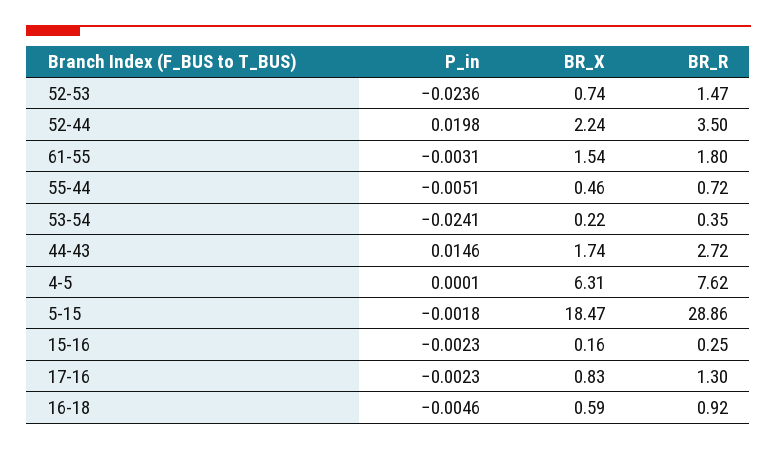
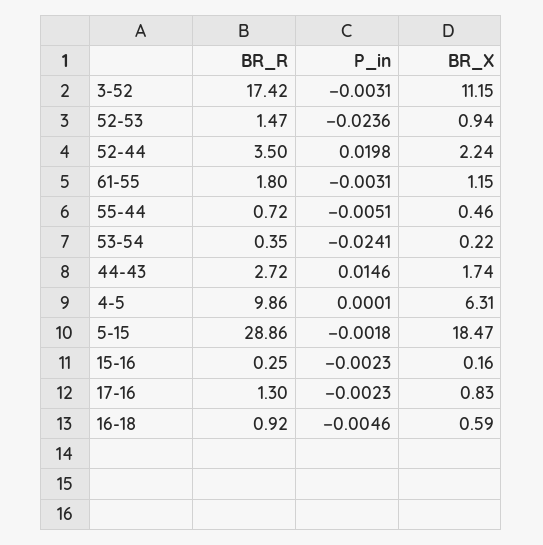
  {
    "P_in": {
      "52-53": -0.0236,
      "52-44": 0.0198,
      "61-55": -0.0031,
      "55-44": -0.0051,
      "53-54": -0.0241,
      "44-43": 0.0146,
      "4-5": 0.0001,
      "5-15": -0.0018,
      "15-16": -0.0023,
      "17-16": -0.0023,
-     "16-18": -0.0046
+     "16-18": -0.0046,
+     "3-52": -0.0031
    },
    "BR_X": {
-     "52-53": 0.74,
+     "52-53": 0.94,
      "52-44": 2.24,
-     "61-55": 1.54,
+     "61-55": 1.15,
      "55-44": 0.46,
      "53-54": 0.22,
      "44-43": 1.74,
      "4-5": 6.31,
      "5-15": 18.47,
      "15-16": 0.16,
      "17-16": 0.83,
-     "16-18": 0.59
+     "16-18": 0.59,
+     "3-52": 11.15
    },
    "BR_R": {
      "52-53": 1.47,
      "52-44": 3.5,
      "61-55": 1.8,
      "55-44": 0.72,
      "53-54": 0.35,
      "44-43": 2.72,
-     "4-5": 7.62,
+     "4-5": 9.86,
      "5-15": 28.86,
      "15-16": 0.25,
      "17-16": 1.3,
-     "16-18": 0.92
+     "16-18": 0.92,
+     "3-52": 17.42
    }
  }

